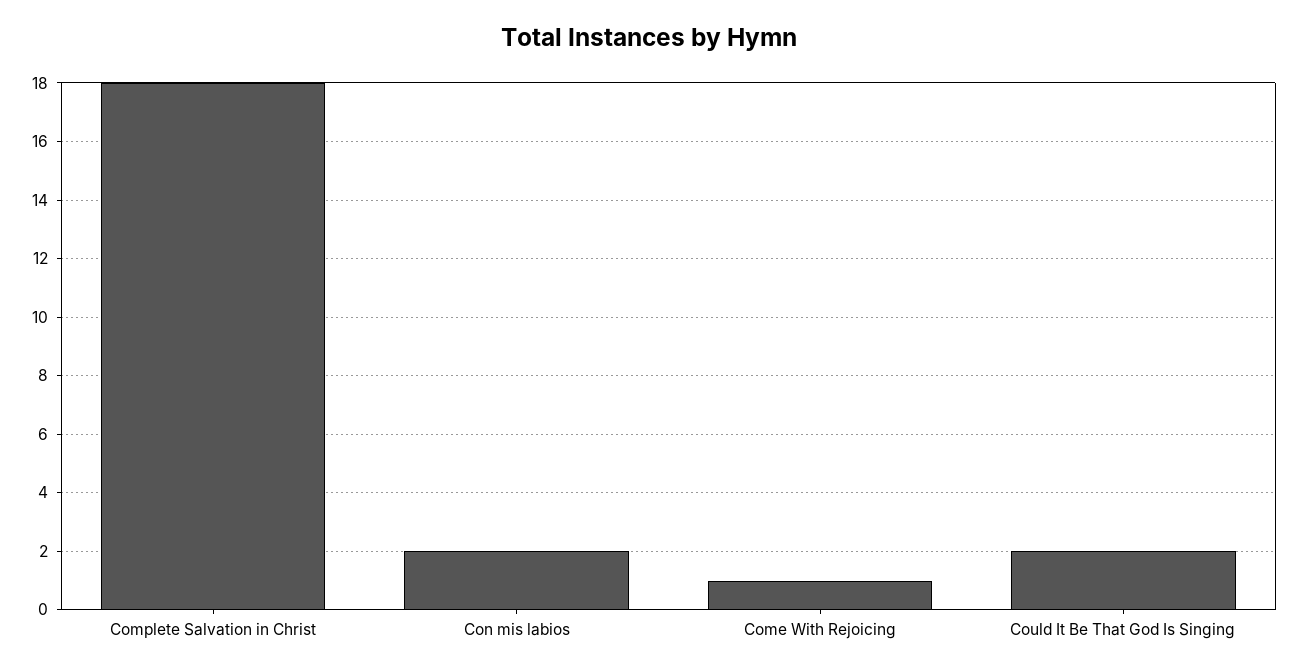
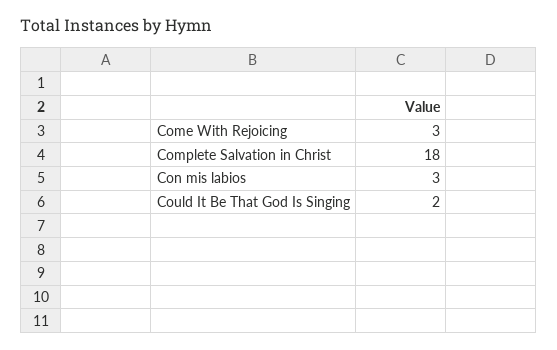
  {
    "Complete Salvation in Christ": 18,
-   "Con mis labios": 2,
+   "Con mis labios": 3,
-   "Come With Rejoicing": 1,
+   "Come With Rejoicing": 3,
    "Could It Be That God Is Singing": 2
  }

